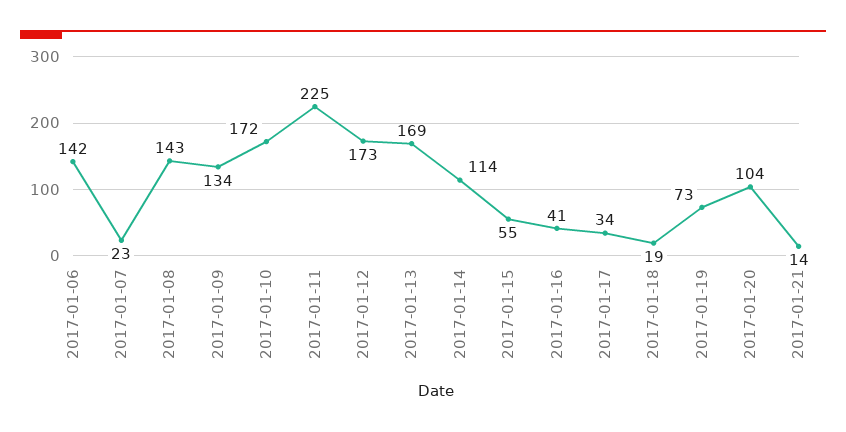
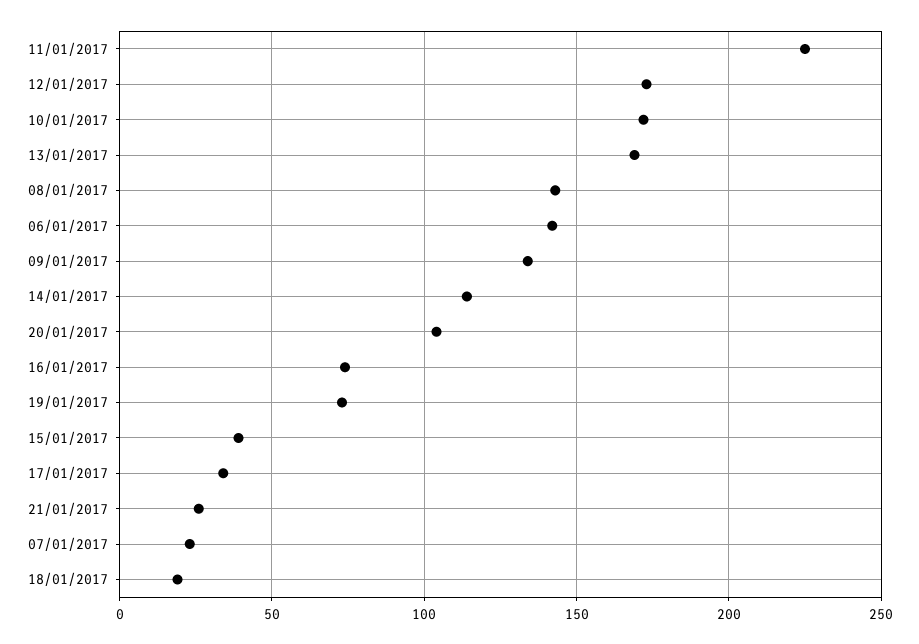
  {
    "2017-01-06": 142,
    "2017-01-07": 23,
    "2017-01-08": 143,
    "2017-01-09": 134,
    "2017-01-10": 172,
    "2017-01-11": 225,
    "2017-01-12": 173,
    "2017-01-13": 169,
    "2017-01-14": 114,
-   "2017-01-15": 55,
+   "2017-01-15": 40,
-   "2017-01-16": 41,
+   "2017-01-16": 75,
    "2017-01-17": 34,
    "2017-01-18": 19,
    "2017-01-19": 73,
    "2017-01-20": 104,
-   "2017-01-21": 14
+   "2017-01-21": 25
  }

